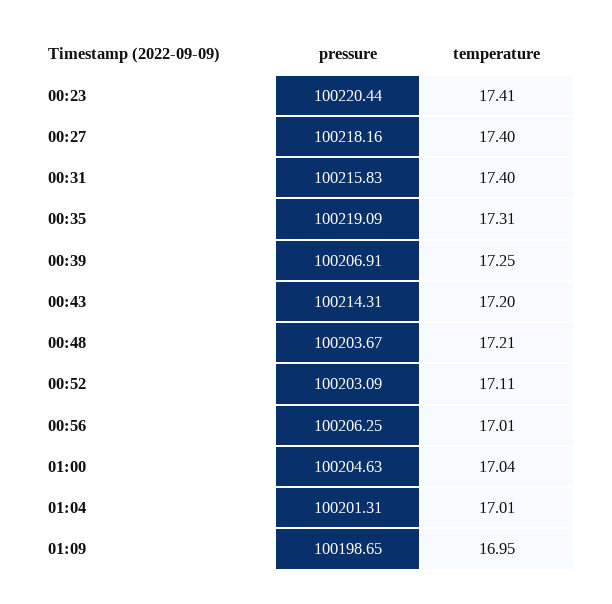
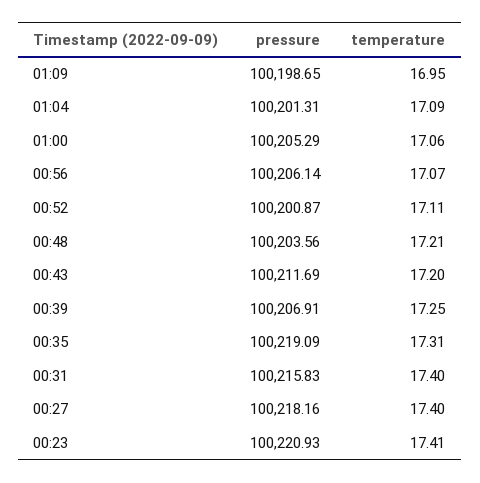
  {
    "pressure": {
-     "00:23": 100220.44,
+     "00:23": 100220.93,
      "00:27": 100218.16,
      "00:31": 100215.83,
      "00:35": 100219.09,
      "00:39": 100206.91,
-     "00:43": 100214.31,
+     "00:43": 100211.69,
-     "00:48": 100203.67,
+     "00:48": 100203.56,
-     "00:52": 100203.09,
+     "00:52": 100200.87,
-     "00:56": 100206.25,
+     "00:56": 100206.14,
-     "01:00": 100204.63,
+     "01:00": 100205.29,
      "01:04": 100201.31,
      "01:09": 100198.65
    },
    "temperature": {
      "00:23": 17.41,
      "00:27": 17.4,
      "00:31": 17.4,
      "00:35": 17.31,
      "00:39": 17.25,
      "00:43": 17.2,
      "00:48": 17.21,
      "00:52": 17.11,
-     "00:56": 17.01,
+     "00:56": 17.07,
-     "01:00": 17.04,
+     "01:00": 17.06,
-     "01:04": 17.01,
+     "01:04": 17.09,
      "01:09": 16.95
    }
  }

